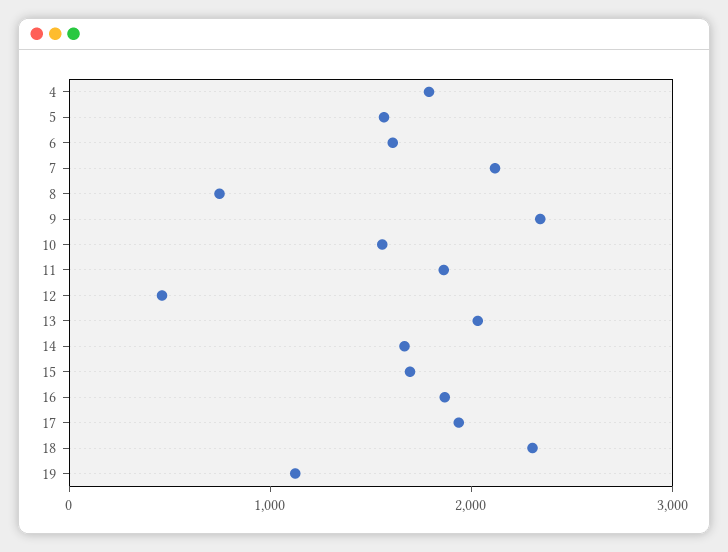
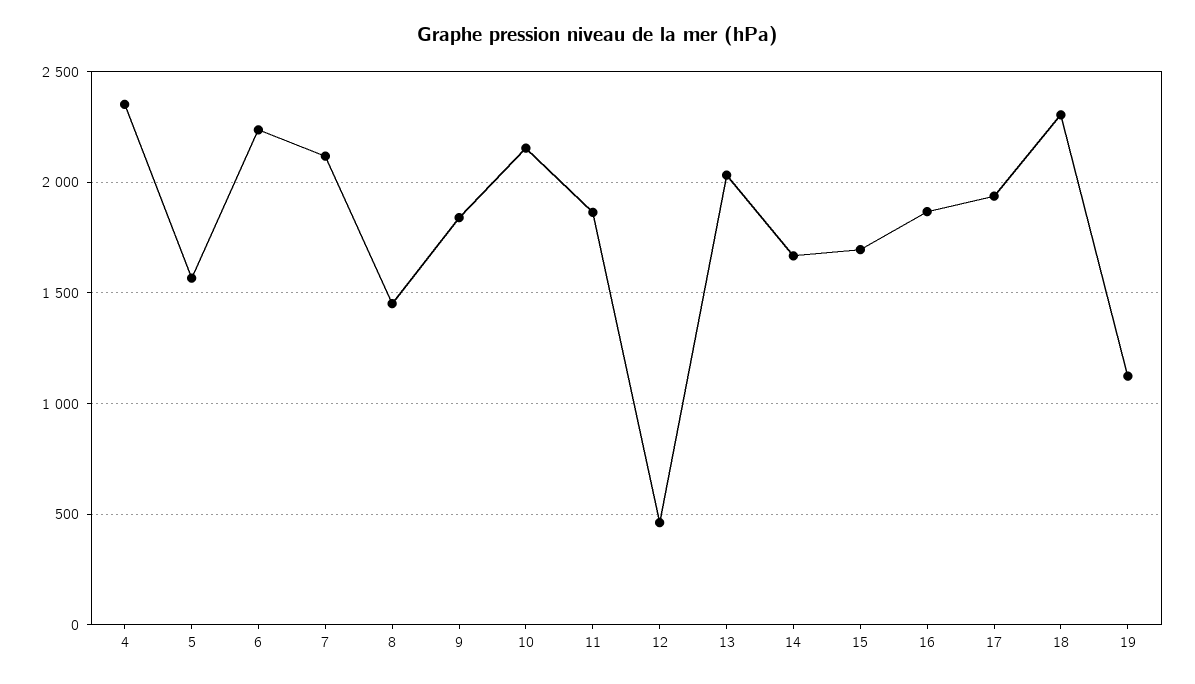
  {
-   "4": 1800,
+   "4": 2350,
    "5": 1550,
-   "6": 1600,
+   "6": 2250,
    "7": 2100,
-   "8": 800,
+   "8": 1450,
-   "9": 2400,
+   "9": 1850,
-   "10": 1600,
+   "10": 2150,
    "11": 1850,
    "12": 450,
    "13": 2050,
    "14": 1650,
    "15": 1700,
    "16": 1850,
    "17": 1950,
    "18": 2300,
    "19": 1100
  }

